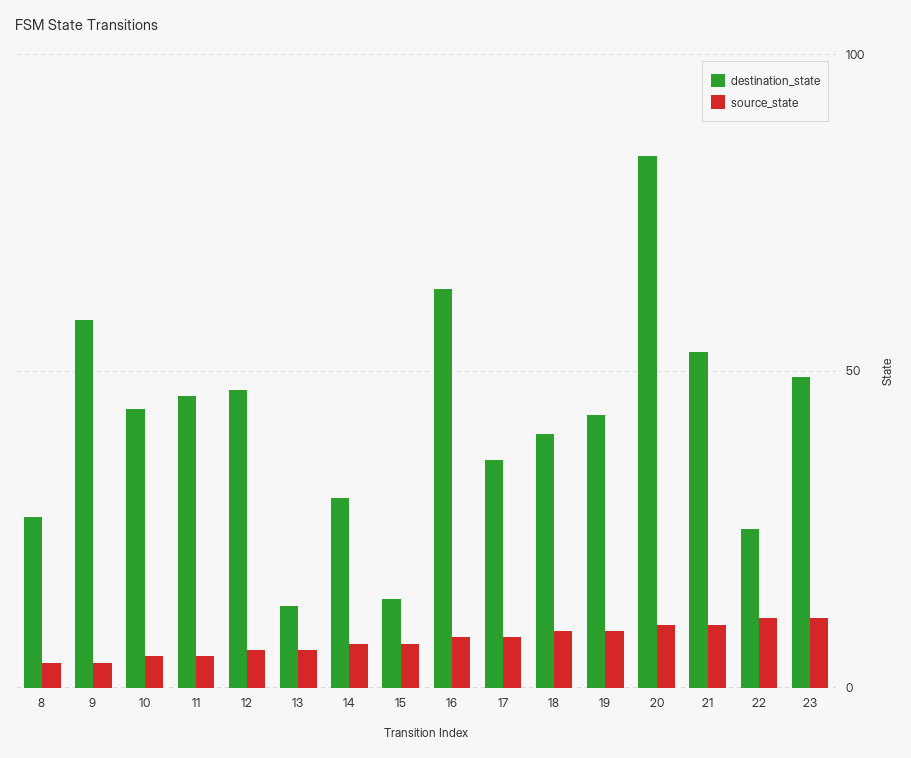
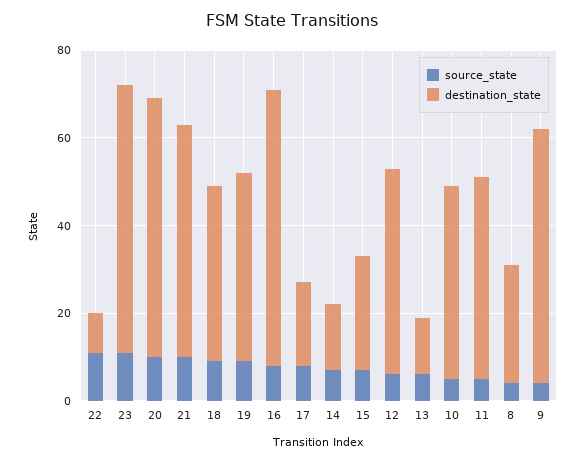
  {
    "destination_state": {
      "8": 25,
      "9": 60,
      "10": 45,
      "11": 45,
      "12": 45,
      "13": 15,
-     "14": 30,
+     "14": 15,
-     "15": 15,
+     "15": 25,
      "16": 65,
-     "17": 35,
+     "17": 20,
      "18": 40,
      "19": 45,
-     "20": 85,
+     "20": 60,
      "21": 55,
-     "22": 25,
+     "22": 10,
-     "23": 50
+     "23": 60
    },
    "source_state": {
      "8": 5,
      "9": 5,
      "10": 5,
      "11": 5,
      "12": 5,
      "13": 5,
      "14": 5,
      "15": 5,
      "16": 10,
      "17": 10,
      "18": 10,
      "19": 10,
      "20": 10,
      "21": 10,
      "22": 10,
      "23": 10
    }
  }

